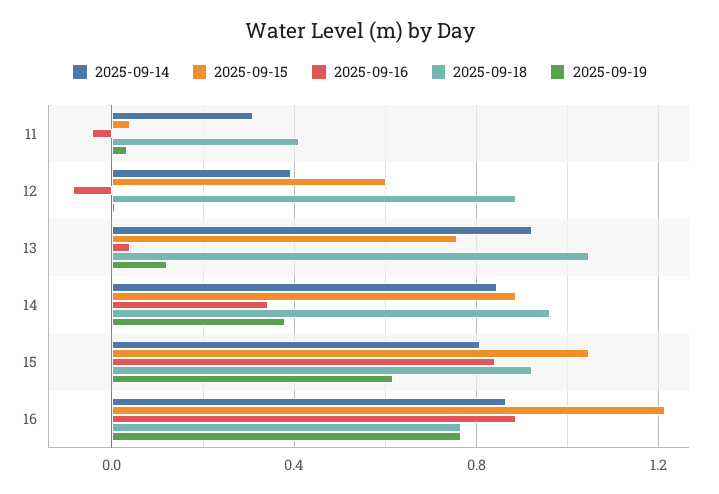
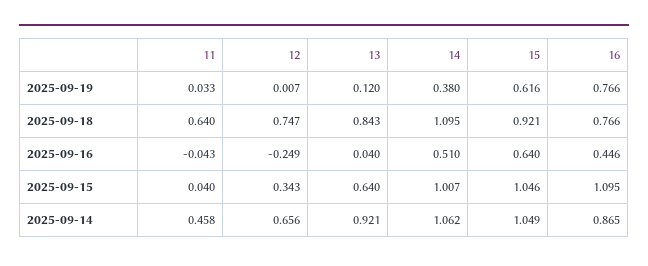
  {
    "2025-09-14": {
-     "11": 0.3,
+     "11": 0.458,
-     "12": 0.4,
+     "12": 0.656,
      "13": 0.921,
-     "14": 0.85,
+     "14": 1.062,
-     "15": 0.8,
+     "15": 1.049,
      "16": 0.865
    },
    "2025-09-15": {
      "11": 0.04,
-     "12": 0.6,
+     "12": 0.343,
-     "13": 0.75,
+     "13": 0.64,
-     "14": 0.9,
+     "14": 1.007,
      "15": 1.046,
-     "16": 1.2
+     "16": 1.095
    },
    "2025-09-16": {
      "11": -0.043,
-     "12": -0.1,
+     "12": -0.249,
      "13": 0.04,
-     "14": 0.35,
+     "14": 0.51,
-     "15": 0.85,
+     "15": 0.64,
-     "16": 0.9
+     "16": 0.446
    },
    "2025-09-18": {
-     "11": 0.4,
+     "11": 0.64,
-     "12": 0.9,
+     "12": 0.747,
-     "13": 1.05,
+     "13": 0.843,
-     "14": 0.95,
+     "14": 1.095,
      "15": 0.921,
      "16": 0.766
    },
    "2025-09-19": {
      "11": 0.033,
      "12": 0.007,
      "13": 0.12,
      "14": 0.38,
      "15": 0.616,
      "16": 0.766
    }
  }

